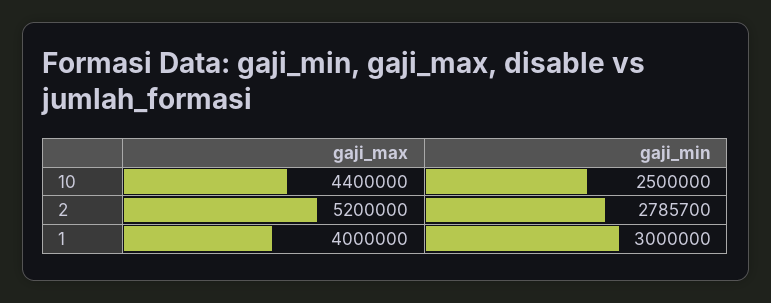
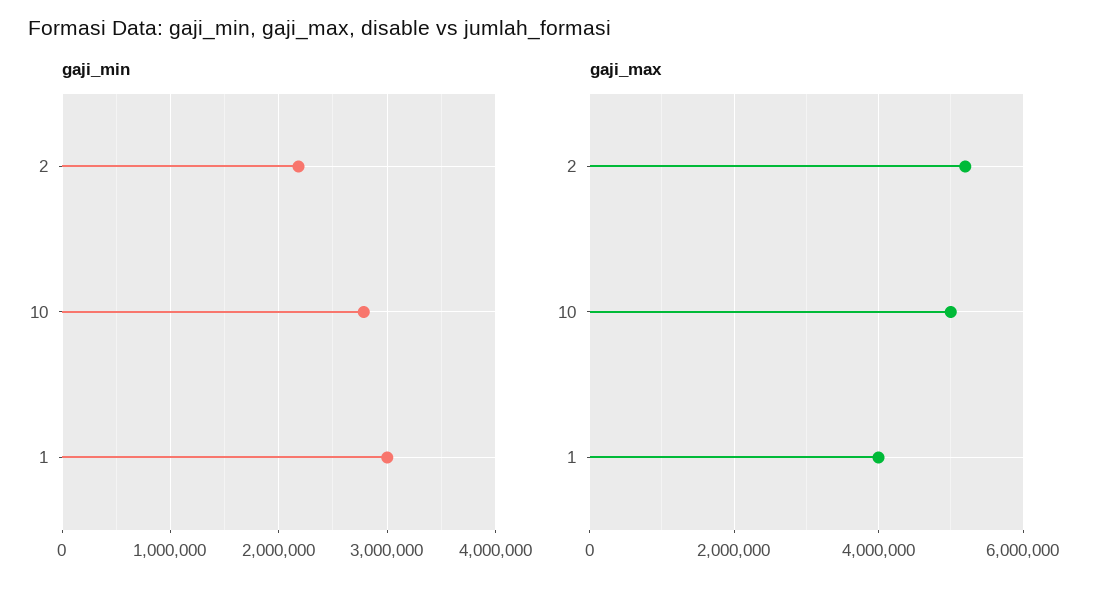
  {
    "gaji_max": {
-     "10": 4400000,
+     "10": 5000000,
      "2": 5200000,
      "1": 4000000
    },
    "gaji_min": {
-     "10": 2500000,
+     "10": 2800000,
-     "2": 2785700,
+     "2": 2200000,
      "1": 3000000
    }
  }

